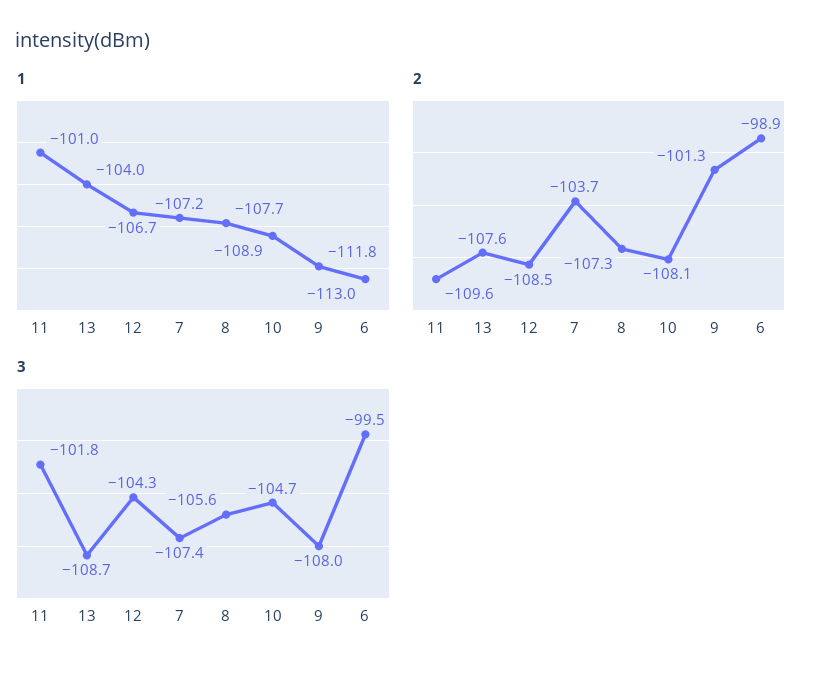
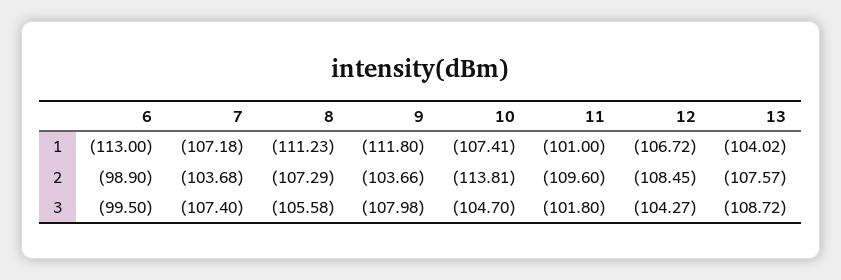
  {
    "1": {
      "11": -101,
      "13": -104.02,
      "12": -106.72,
      "7": -107.18,
-     "8": -107.7,
+     "8": -111.23,
-     "10": -108.9,
+     "10": -107.41,
      "9": -111.8,
      "6": -113
    },
    "2": {
      "11": -109.6,
      "13": -107.57,
      "12": -108.45,
      "7": -103.68,
      "8": -107.29,
-     "10": -108.1,
+     "10": -113.81,
-     "9": -101.3,
+     "9": -103.66,
      "6": -98.9
    },
    "3": {
      "11": -101.8,
      "13": -108.72,
      "12": -104.27,
      "7": -107.4,
      "8": -105.58,
      "10": -104.7,
      "9": -107.98,
      "6": -99.5
    }
  }

